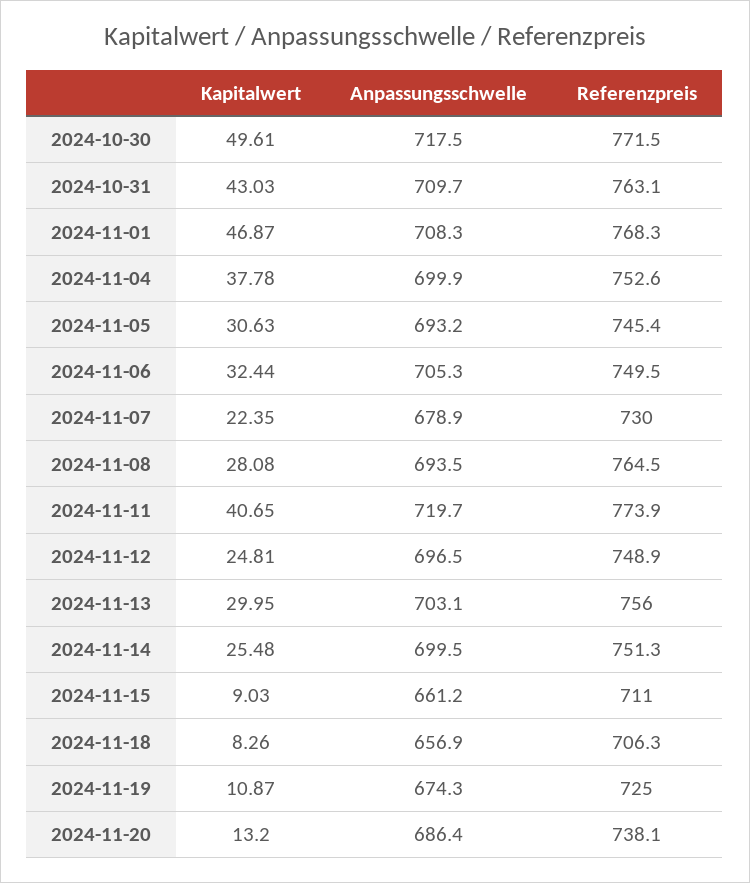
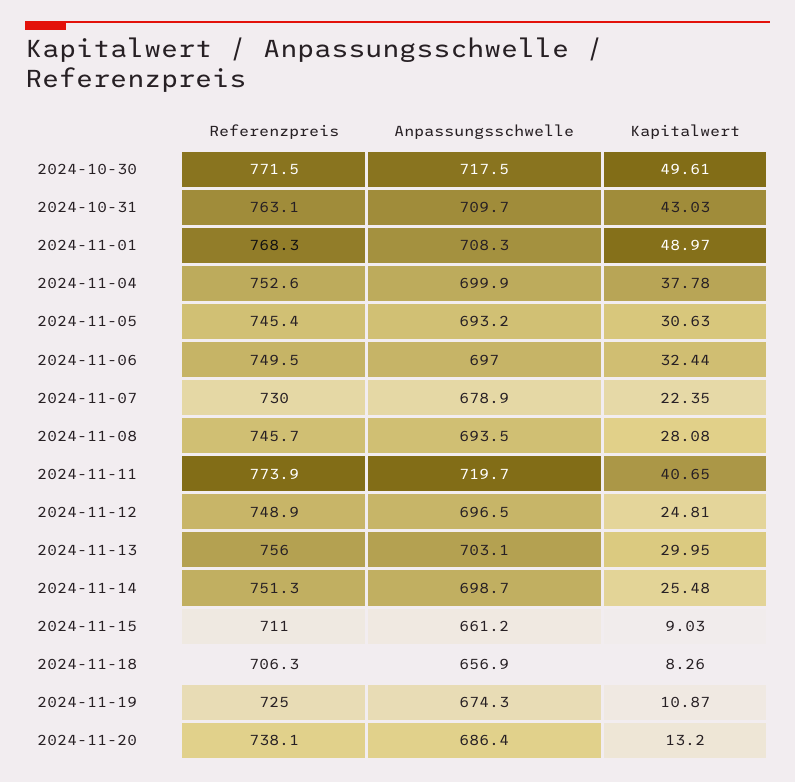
  {
    "Kapitalwert": {
      "2024-10-30": 49.61,
      "2024-10-31": 43.03,
-     "2024-11-01": 46.87,
+     "2024-11-01": 48.97,
      "2024-11-04": 37.78,
      "2024-11-05": 30.63,
      "2024-11-06": 32.44,
      "2024-11-07": 22.35,
      "2024-11-08": 28.08,
      "2024-11-11": 40.65,
      "2024-11-12": 24.81,
      "2024-11-13": 29.95,
      "2024-11-14": 25.48,
      "2024-11-15": 9.03,
      "2024-11-18": 8.26,
      "2024-11-19": 10.87,
      "2024-11-20": 13.2
    },
    "Anpassungsschwelle": {
      "2024-10-30": 717.5,
      "2024-10-31": 709.7,
      "2024-11-01": 708.3,
      "2024-11-04": 699.9,
      "2024-11-05": 693.2,
-     "2024-11-06": 705.3,
+     "2024-11-06": 697,
      "2024-11-07": 678.9,
      "2024-11-08": 693.5,
      "2024-11-11": 719.7,
      "2024-11-12": 696.5,
      "2024-11-13": 703.1,
-     "2024-11-14": 699.5,
+     "2024-11-14": 698.7,
      "2024-11-15": 661.2,
      "2024-11-18": 656.9,
      "2024-11-19": 674.3,
      "2024-11-20": 686.4
    },
    "Referenzpreis": {
      "2024-10-30": 771.5,
      "2024-10-31": 763.1,
      "2024-11-01": 768.3,
      "2024-11-04": 752.6,
      "2024-11-05": 745.4,
      "2024-11-06": 749.5,
      "2024-11-07": 730,
-     "2024-11-08": 764.5,
+     "2024-11-08": 745.7,
      "2024-11-11": 773.9,
      "2024-11-12": 748.9,
      "2024-11-13": 756,
      "2024-11-14": 751.3,
      "2024-11-15": 711,
      "2024-11-18": 706.3,
      "2024-11-19": 725,
      "2024-11-20": 738.1
    }
  }

